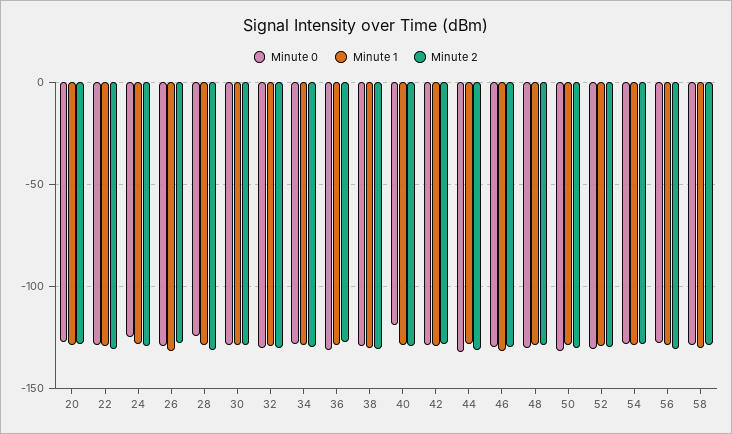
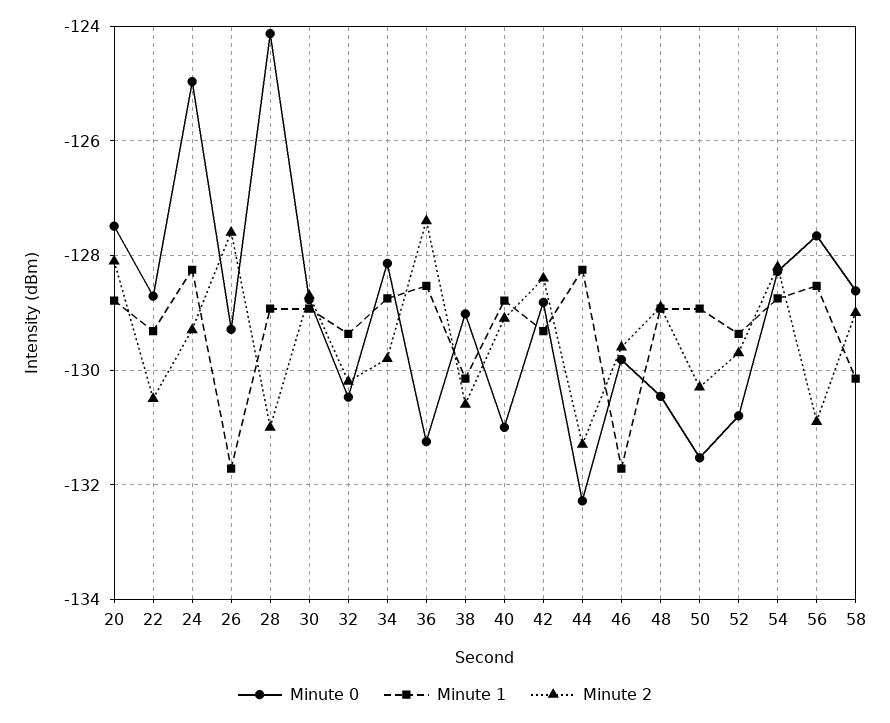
  {
    "Minute 0": {
      "20": -127.4,
      "22": -128.8,
      "24": -125,
      "26": -129.2,
      "28": -124.2,
      "30": -128.8,
      "32": -130.4,
      "34": -128.2,
      "36": -131.2,
      "38": -129,
-     "40": -120,
+     "40": -131,
      "42": -128.8,
      "44": -132.2,
      "46": -129.8,
      "48": -130.4,
      "50": -131.6,
      "52": -130.8,
      "54": -128.2,
      "56": -127.6,
      "58": -128.6
    },
    "Minute 1": {
      "20": -128.8,
      "22": -129.4,
      "24": -128.2,
      "26": -131.8,
      "28": -129,
      "30": -129,
      "32": -129.4,
      "34": -128.8,
      "36": -128.6,
      "38": -130.2,
      "40": -128.8,
      "42": -129.4,
      "44": -128.2,
      "46": -131.8,
      "48": -129,
      "50": -129,
      "52": -129.4,
      "54": -128.8,
      "56": -128.6,
      "58": -130.2
    },
    "Minute 2": {
      "20": -128.2,
      "22": -130.6,
      "24": -129.4,
      "26": -127.6,
      "28": -131,
      "30": -128.8,
      "32": -130.2,
      "34": -129.8,
      "36": -127.4,
      "38": -130.6,
      "40": -129.2,
      "42": -128.4,
      "44": -131.4,
      "46": -129.6,
      "48": -129,
      "50": -130.4,
      "52": -129.8,
      "54": -128.2,
      "56": -131,
      "58": -129
    }
  }

